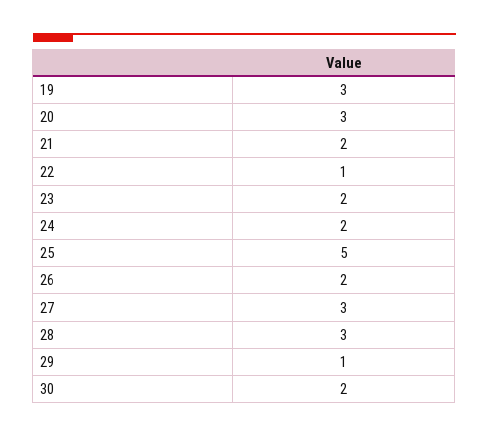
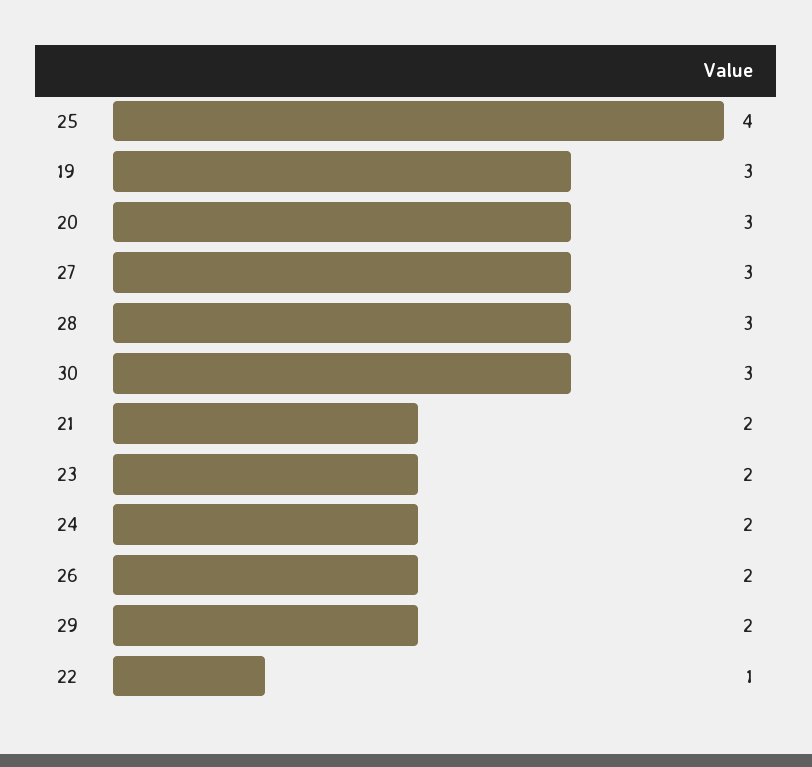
  {
    "19": 3,
    "20": 3,
    "21": 2,
    "22": 1,
    "23": 2,
    "24": 2,
-   "25": 5,
+   "25": 4,
    "26": 2,
    "27": 3,
    "28": 3,
-   "29": 1,
+   "29": 2,
-   "30": 2
+   "30": 3
  }

